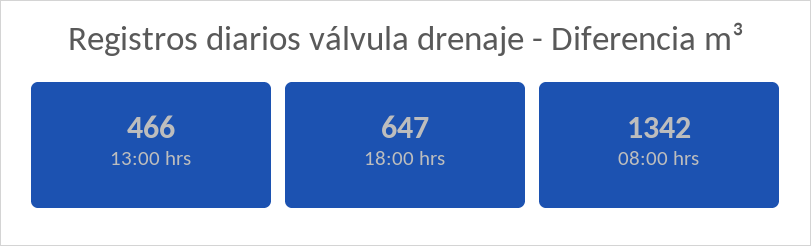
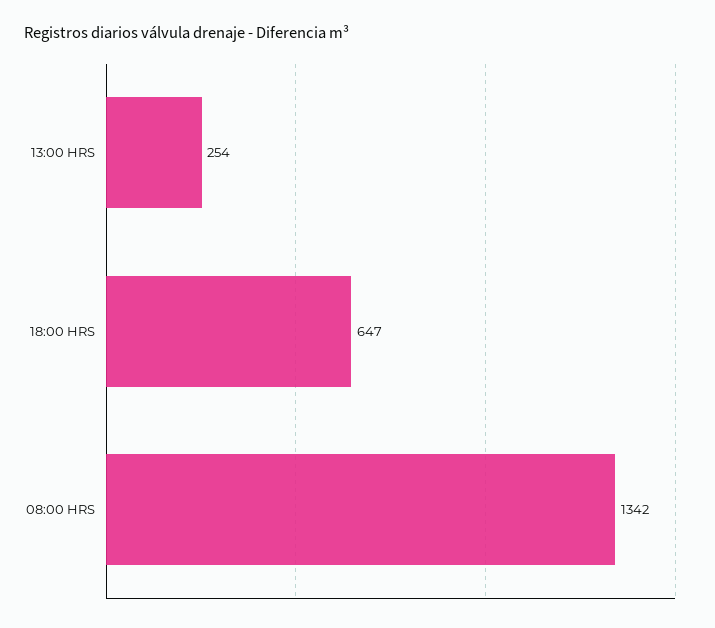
  {
-   "13:00 hrs": 466,
+   "13:00 hrs": 254,
    "18:00 hrs": 647,
    "08:00 hrs": 1342
  }

